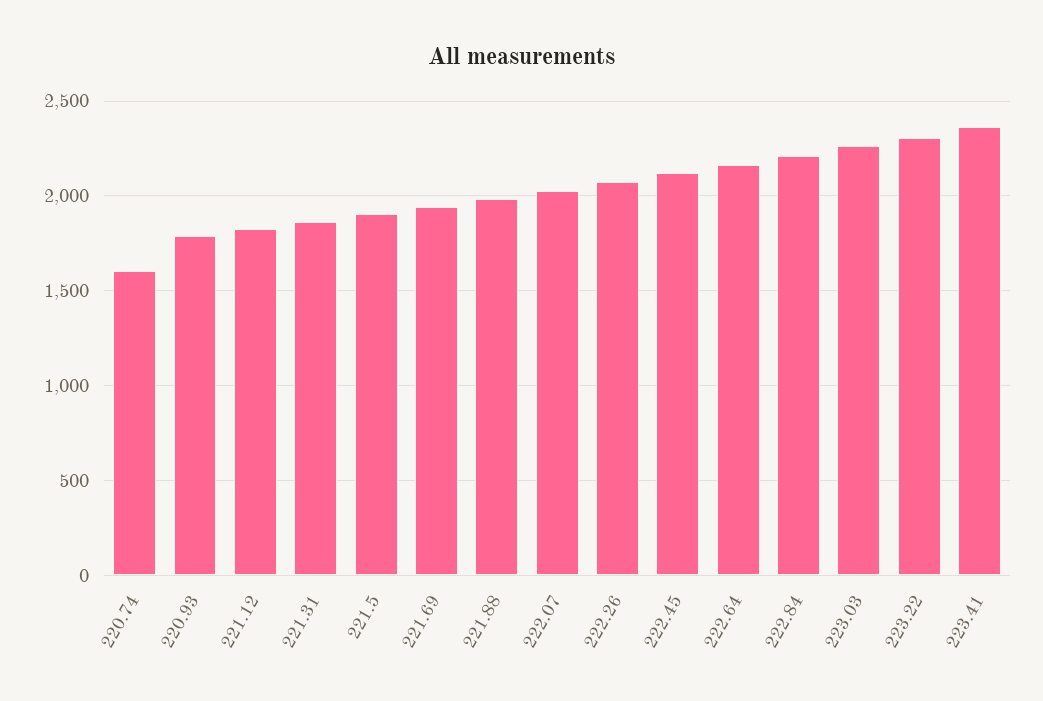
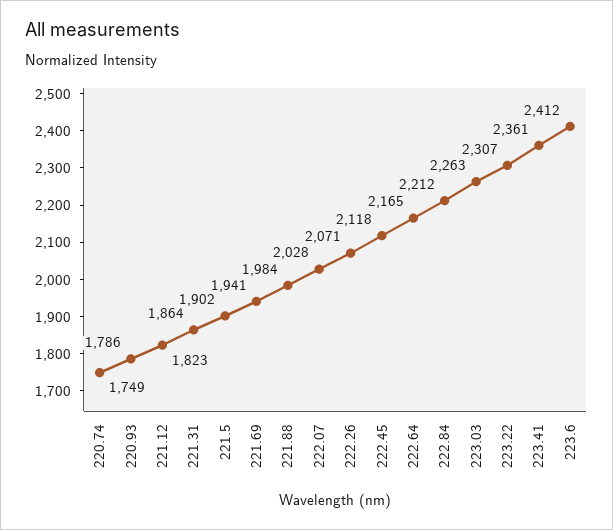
  {
-   "220.74": 1600,
+   "220.74": 1749,
    "220.93": 1786,
    "221.12": 1823,
    "221.31": 1864,
    "221.5": 1902,
    "221.69": 1941,
    "221.88": 1984,
    "222.07": 2028,
    "222.26": 2071,
    "222.45": 2118,
    "222.64": 2165,
    "222.84": 2212,
    "223.03": 2263,
    "223.22": 2307,
-   "223.41": 2361
+   "223.41": 2361,
+   "223.6": 2412
  }

